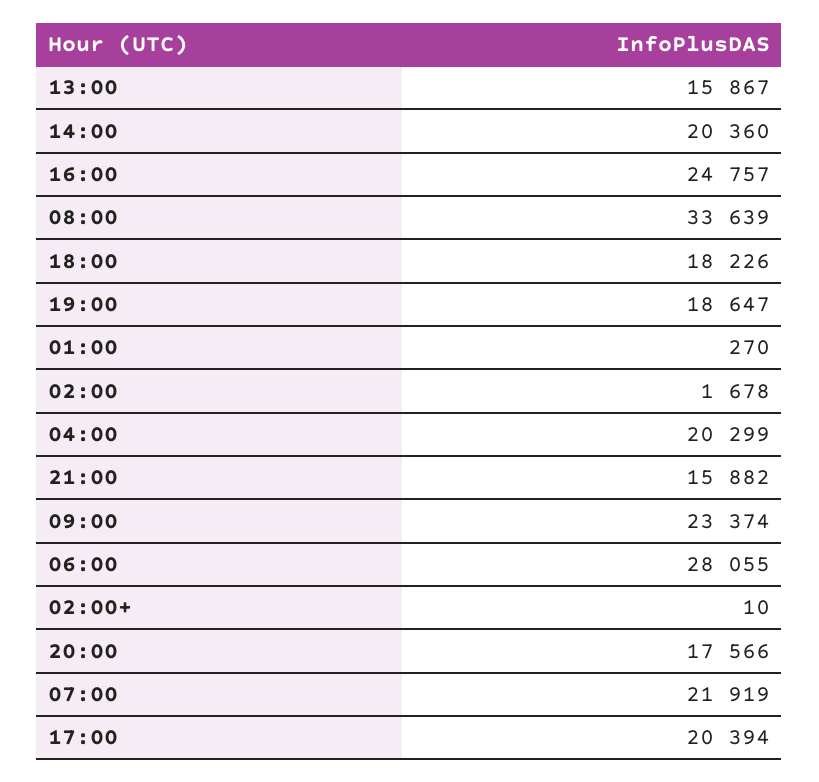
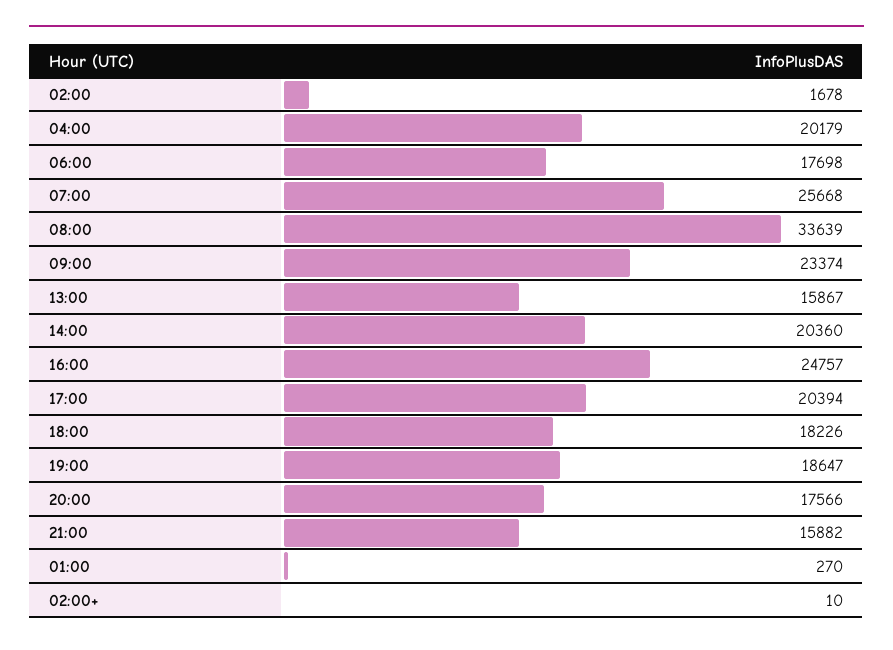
  {
    "13:00": 15867,
    "14:00": 20360,
    "16:00": 24757,
    "08:00": 33639,
    "18:00": 18226,
    "19:00": 18647,
    "01:00": 270,
    "02:00": 1678,
-   "04:00": 20299,
+   "04:00": 20179,
    "21:00": 15882,
    "09:00": 23374,
-   "06:00": 28055,
+   "06:00": 17698,
    "02:00+": 10,
    "20:00": 17566,
-   "07:00": 21919,
+   "07:00": 25668,
    "17:00": 20394
  }

